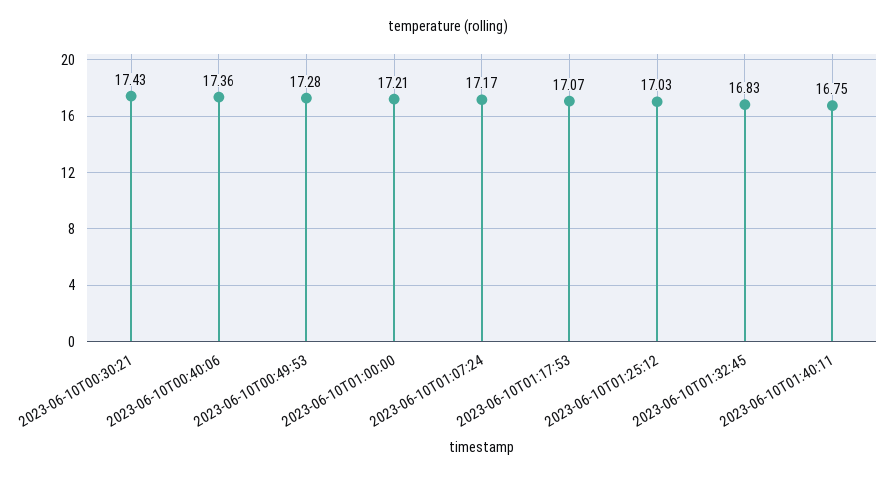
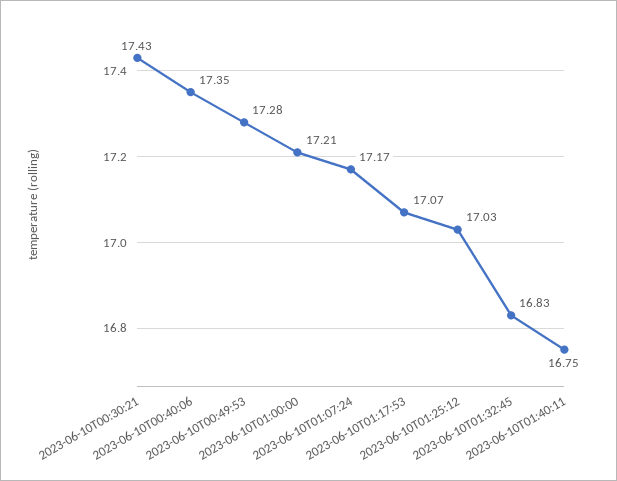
  {
    "2023-06-10T00:30:21": 17.43,
-   "2023-06-10T00:40:06": 17.36,
+   "2023-06-10T00:40:06": 17.35,
    "2023-06-10T00:49:53": 17.28,
    "2023-06-10T01:00:00": 17.21,
    "2023-06-10T01:07:24": 17.17,
    "2023-06-10T01:17:53": 17.07,
    "2023-06-10T01:25:12": 17.03,
    "2023-06-10T01:32:45": 16.83,
    "2023-06-10T01:40:11": 16.75
  }

